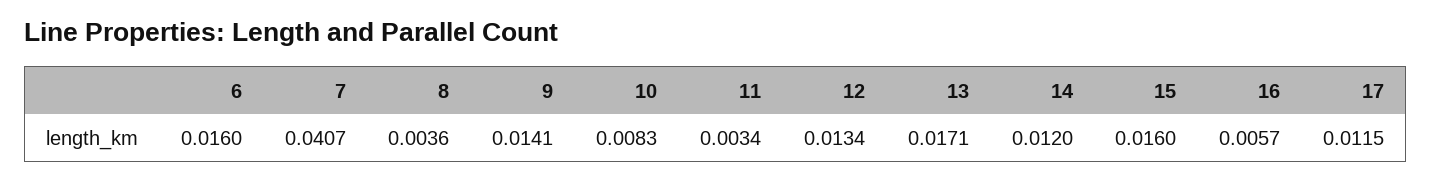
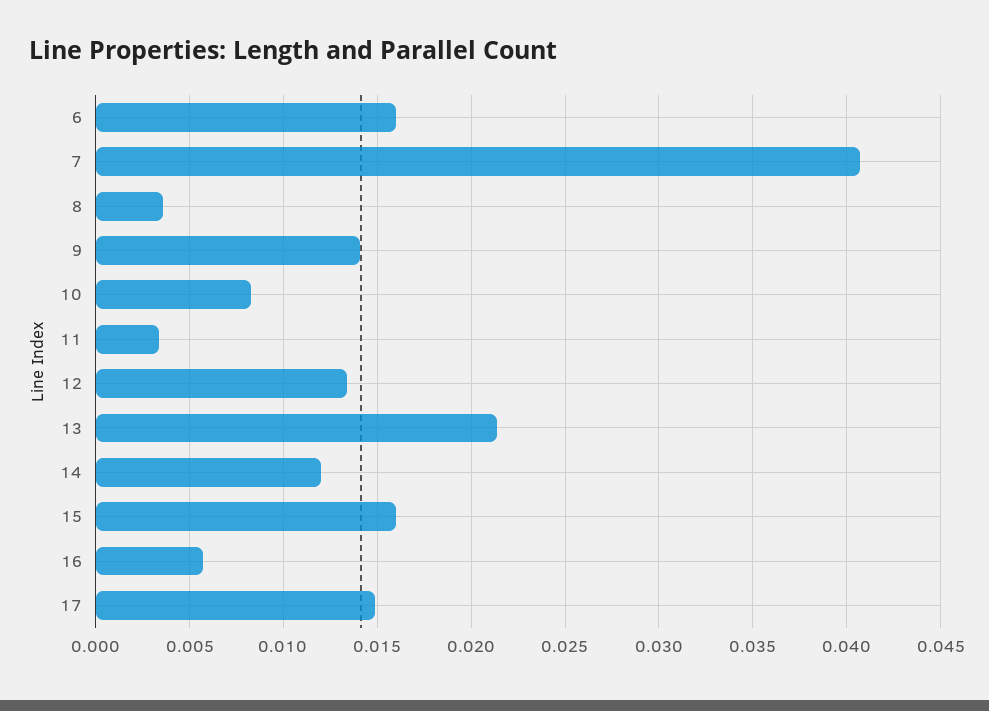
  {
    "6": 0.016,
    "7": 0.0407,
    "8": 0.0036,
    "9": 0.0141,
    "10": 0.0083,
    "11": 0.0034,
    "12": 0.0134,
-   "13": 0.0171,
+   "13": 0.0215,
    "14": 0.012,
    "15": 0.016,
    "16": 0.0057,
-   "17": 0.0115
+   "17": 0.015
  }

